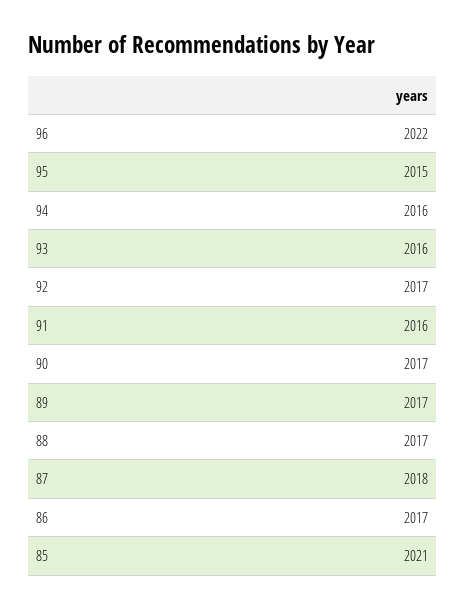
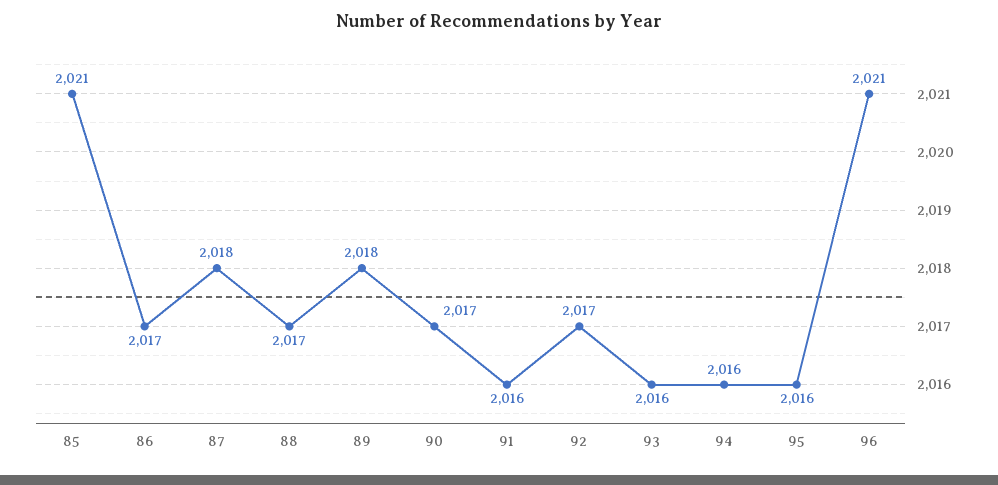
  {
-   "96": 2022,
+   "96": 2021,
-   "95": 2015,
+   "95": 2016,
    "94": 2016,
    "93": 2016,
    "92": 2017,
    "91": 2016,
    "90": 2017,
-   "89": 2017,
+   "89": 2018,
    "88": 2017,
    "87": 2018,
    "86": 2017,
    "85": 2021
  }

